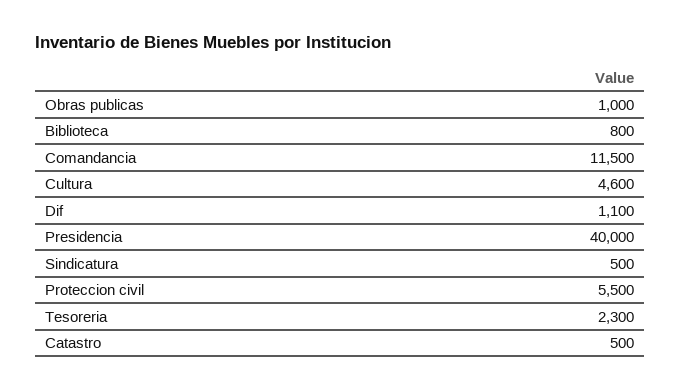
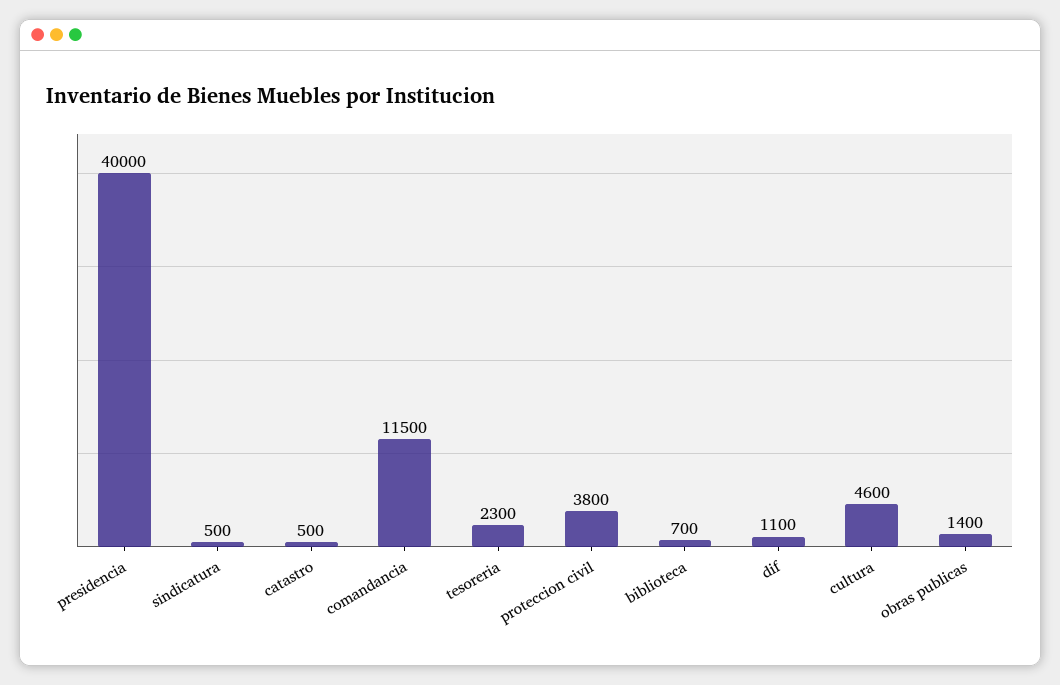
  {
-   "Obras publicas": 1000,
+   "Obras publicas": 1400,
-   "Biblioteca": 800,
+   "Biblioteca": 700,
    "Comandancia": 11500,
    "Cultura": 4600,
    "Dif": 1100,
    "Presidencia": 40000,
    "Sindicatura": 500,
-   "Proteccion civil": 5500,
+   "Proteccion civil": 3800,
    "Tesoreria": 2300,
    "Catastro": 500
  }

